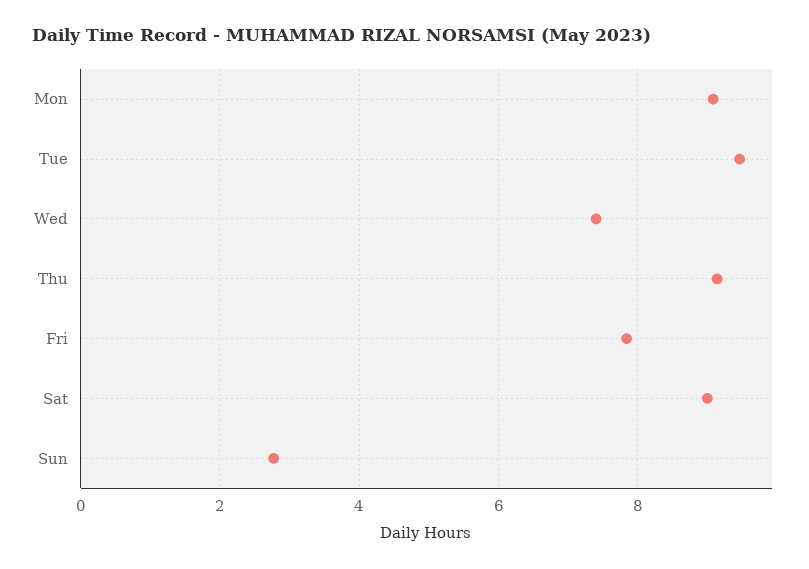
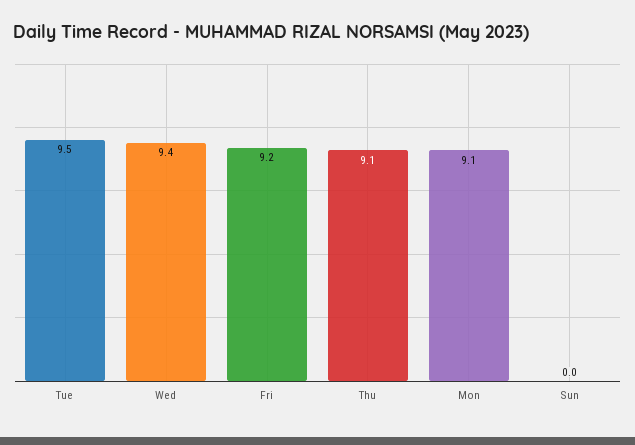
  {
    "Mon": 9.1,
    "Tue": 9.5,
-   "Wed": 7.4,
+   "Wed": 9.4,
    "Thu": 9.1,
-   "Fri": 7.8,
+   "Fri": 9.2,
-   "Sat": 9,
-   "Sun": 2.8
+   "Sun": 0
  }

